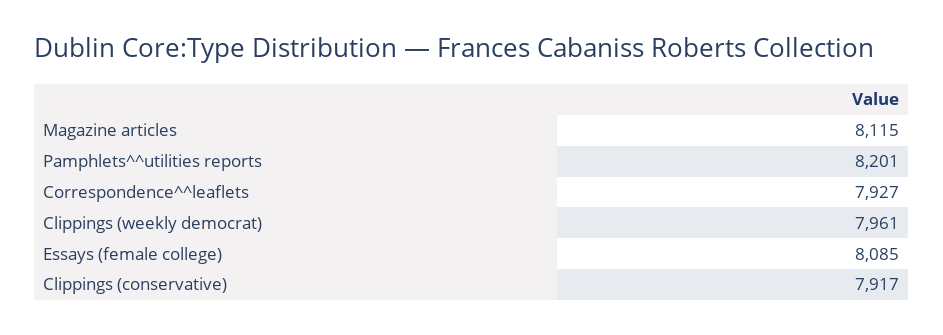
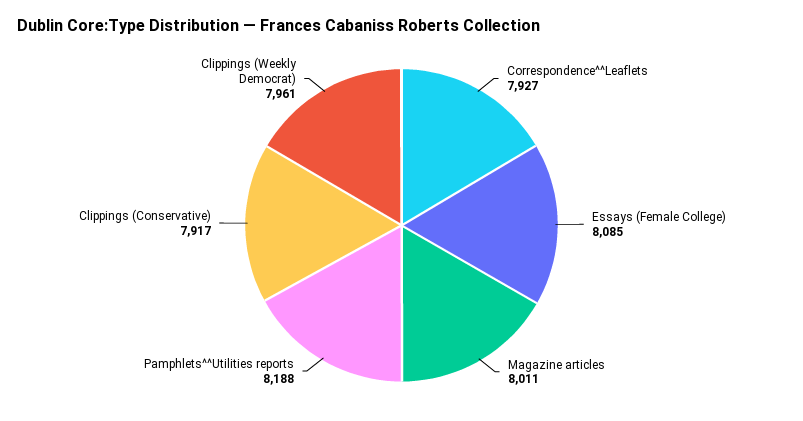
  {
-   "Magazine articles": 8115,
+   "Magazine articles": 8011,
-   "Pamphlets^^utilities reports": 8201,
+   "Pamphlets^^utilities reports": 8188,
    "Correspondence^^leaflets": 7927,
    "Clippings (weekly democrat)": 7961,
    "Essays (female college)": 8085,
    "Clippings (conservative)": 7917
  }

